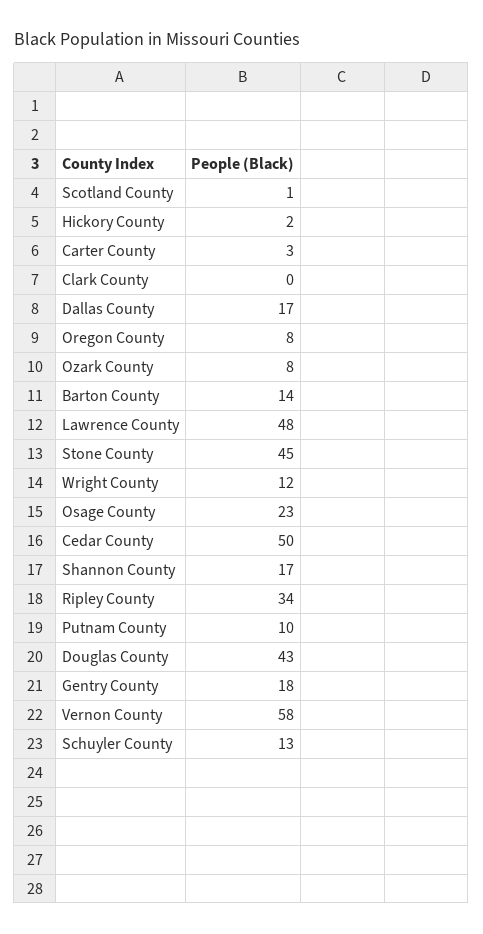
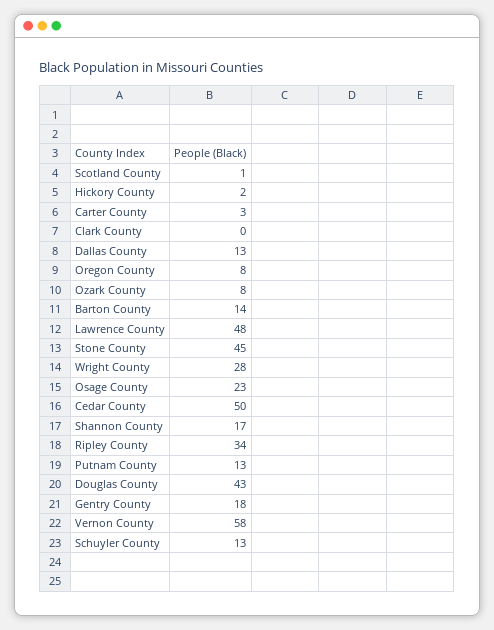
  {
    "Scotland County": 1,
    "Hickory County": 2,
    "Carter County": 3,
    "Clark County": 0,
-   "Dallas County": 17,
+   "Dallas County": 13,
    "Oregon County": 8,
    "Ozark County": 8,
    "Barton County": 14,
    "Lawrence County": 48,
    "Stone County": 45,
-   "Wright County": 12,
+   "Wright County": 28,
    "Osage County": 23,
    "Cedar County": 50,
    "Shannon County": 17,
    "Ripley County": 34,
-   "Putnam County": 10,
+   "Putnam County": 13,
    "Douglas County": 43,
    "Gentry County": 18,
    "Vernon County": 58,
    "Schuyler County": 13
  }

